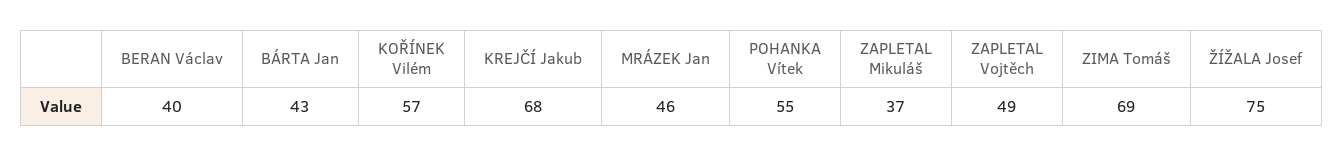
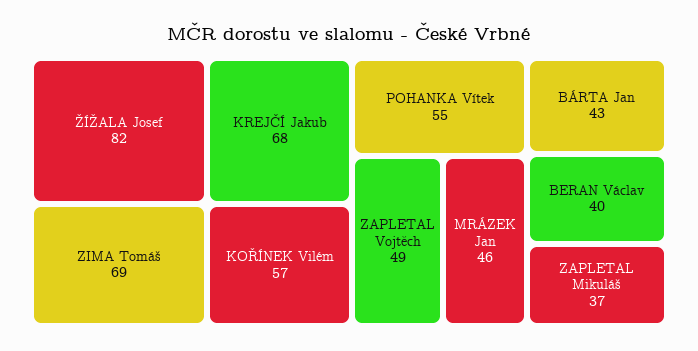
  {
    "BERAN Václav": 40,
    "BÁRTA Jan": 43,
    "KOŘÍNEK Vilém": 57,
    "KREJČÍ Jakub": 68,
    "MRÁZEK Jan": 46,
    "POHANKA Vítek": 55,
    "ZAPLETAL Mikuláš": 37,
    "ZAPLETAL Vojtěch": 49,
    "ZIMA Tomáš": 69,
-   "ŽÍŽALA Josef": 75
+   "ŽÍŽALA Josef": 82
  }

